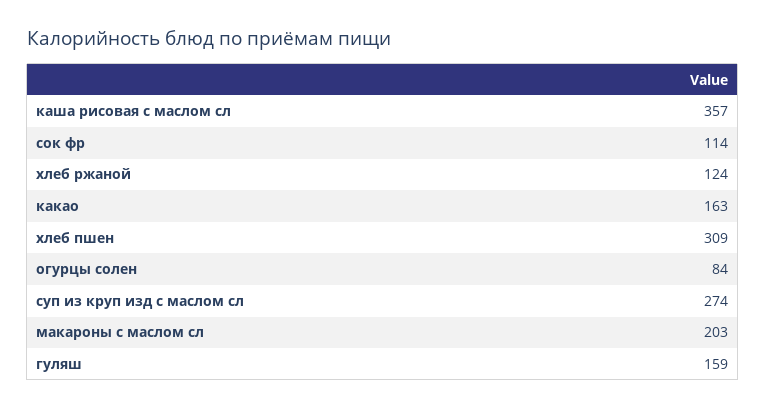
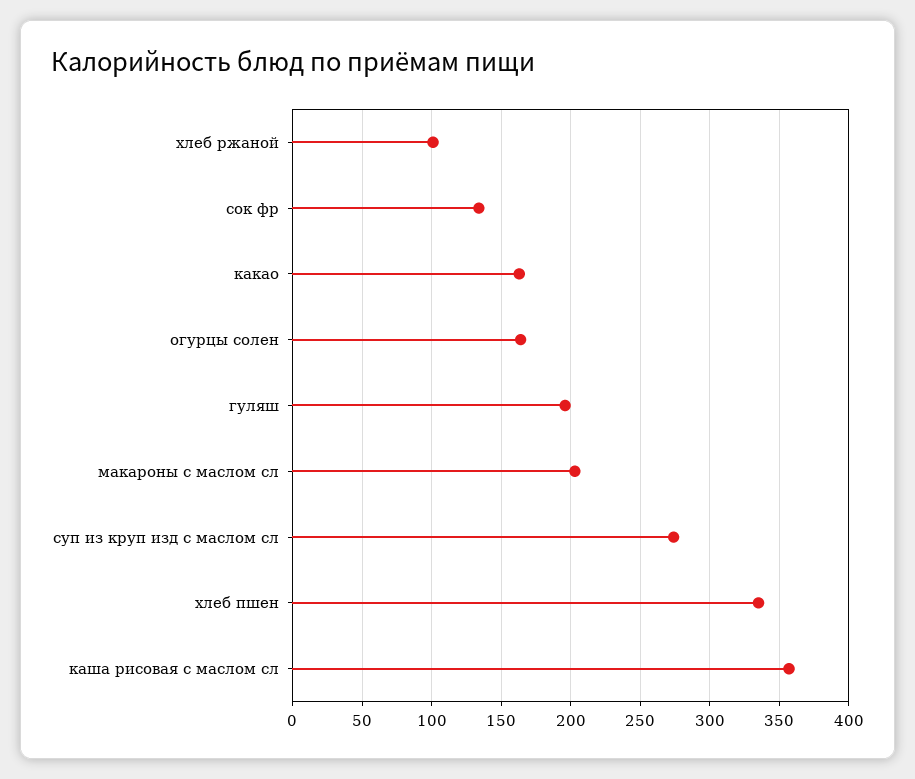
  {
    "каша рисовая с маслом сл": 357,
-   "сок фр": 114,
+   "сок фр": 135,
-   "хлеб ржаной": 124,
+   "хлеб ржаной": 100,
    "какао": 163,
-   "хлеб пшен": 309,
+   "хлеб пшен": 335,
-   "огурцы солен": 84,
+   "огурцы солен": 165,
    "суп из круп изд с маслом сл": 274,
    "макароны с маслом сл": 203,
-   "гуляш": 159
+   "гуляш": 195
  }

